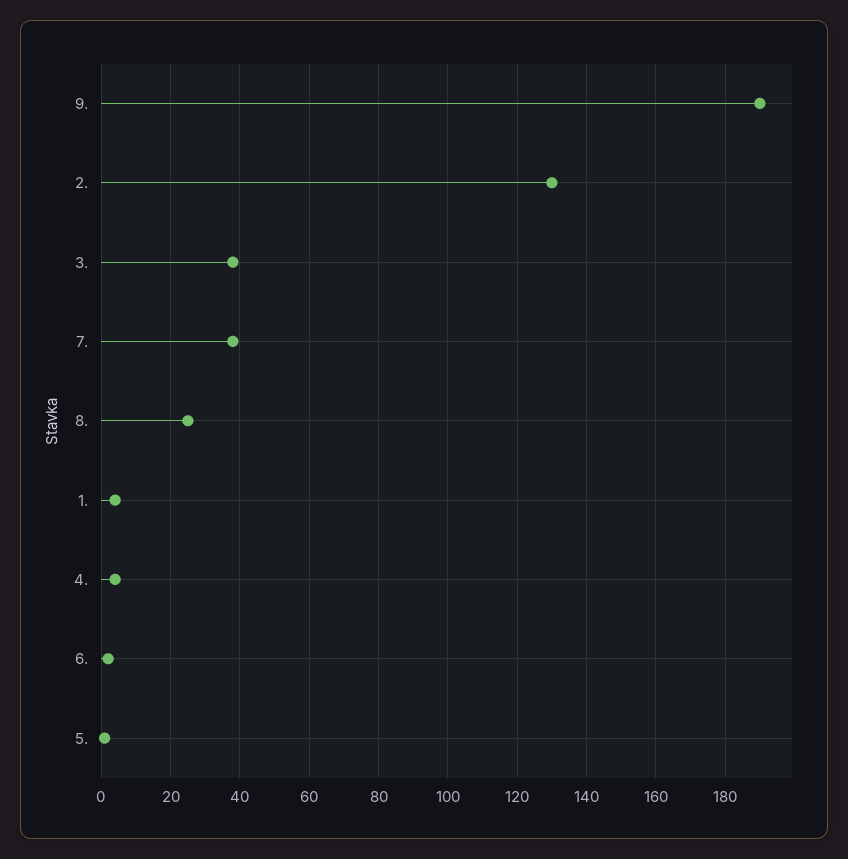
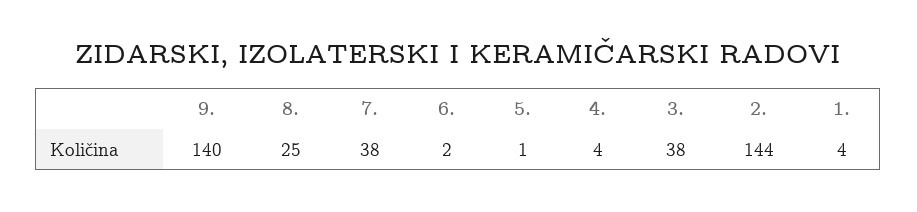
  {
-   "9.": 190,
+   "9.": 140,
-   "2.": 130,
+   "2.": 144,
    "3.": 38,
    "7.": 38,
    "8.": 25,
    "1.": 4,
    "4.": 4,
    "6.": 2,
    "5.": 1
  }

